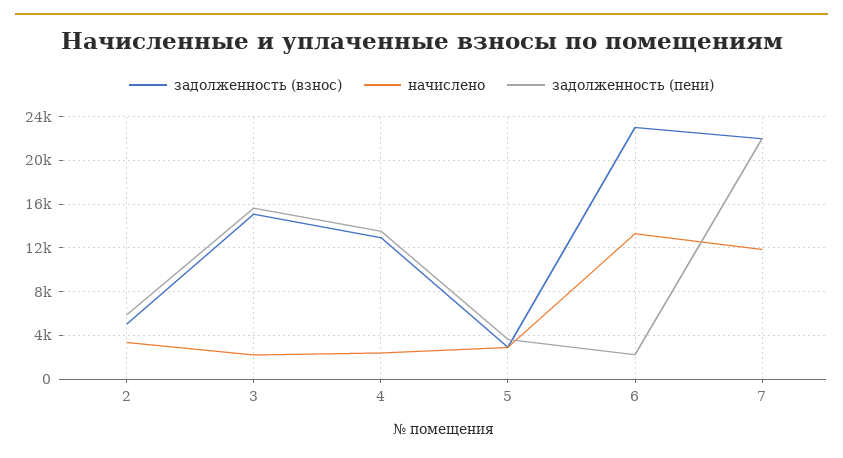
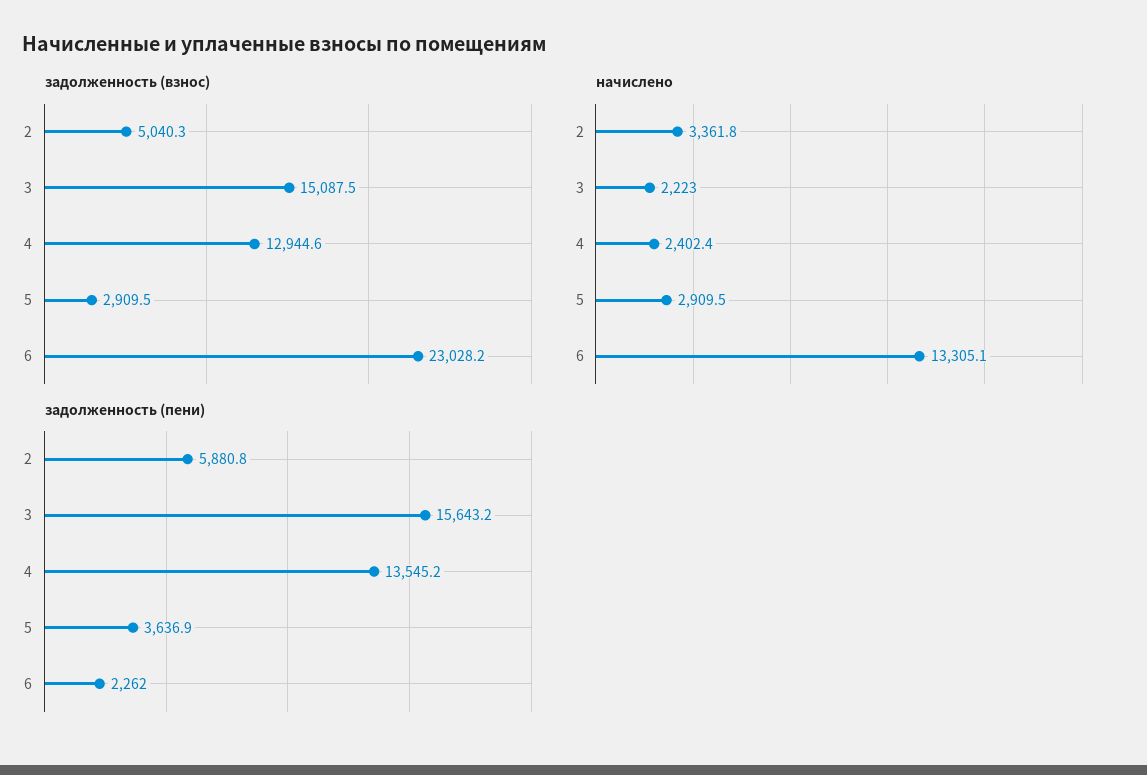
  {
    "задолженность (взнос)": {
      "2": 5040.3,
      "3": 15087.5,
      "4": 12944.6,
      "5": 2909.5,
-     "6": 23028.2,
+     "6": 23028.2
-     "7": 22000
    },
    "начислено": {
      "2": 3361.8,
      "3": 2223,
      "4": 2402.4,
      "5": 2909.5,
-     "6": 13305.1,
+     "6": 13305.1
-     "7": 12000
    },
    "задолженность (пени)": {
      "2": 5880.8,
      "3": 15643.2,
      "4": 13545.2,
      "5": 3636.9,
-     "6": 2262,
+     "6": 2262
-     "7": 22000
    }
  }

